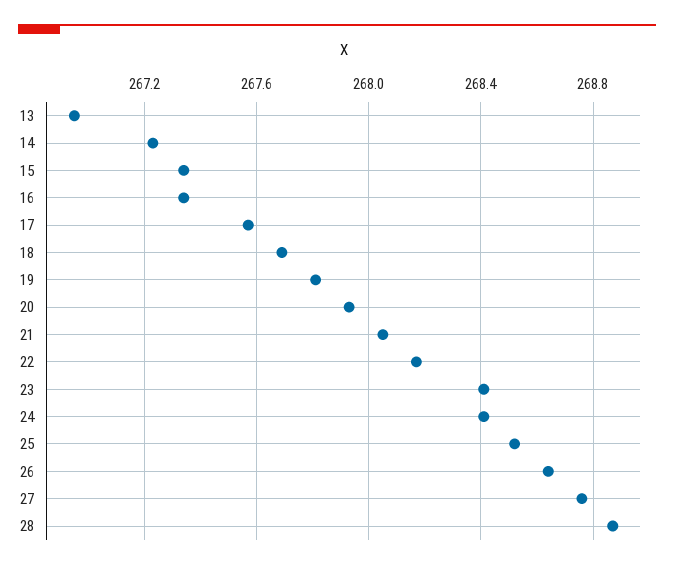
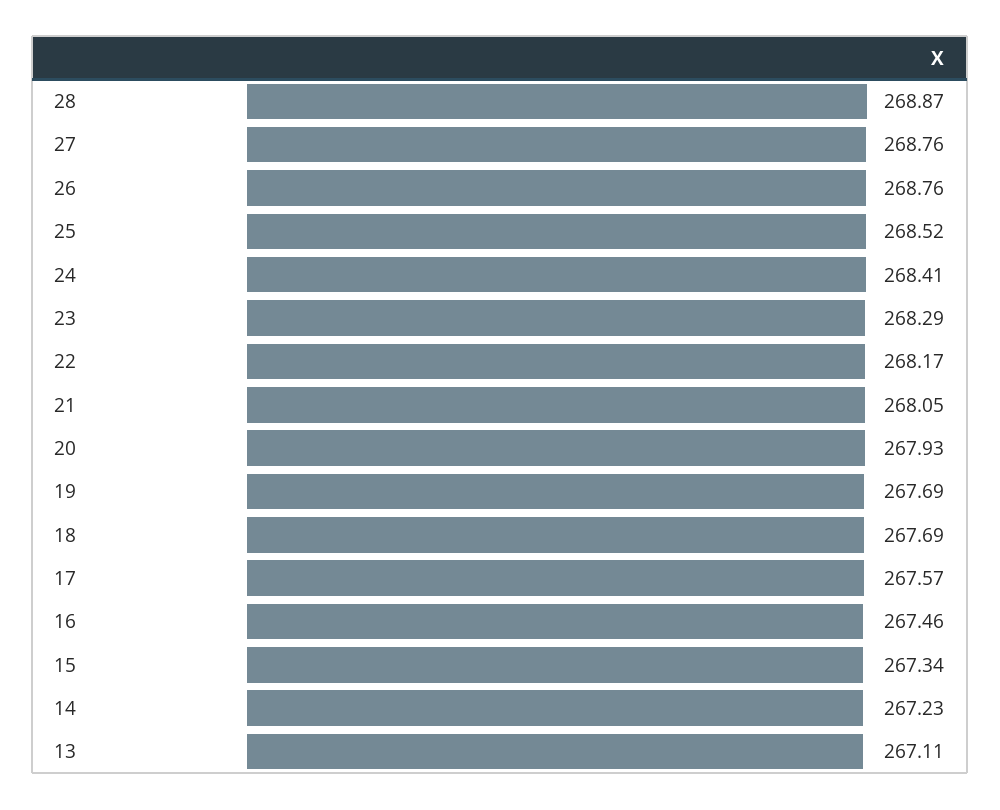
  {
-   "13": 266.95,
+   "13": 267.11,
    "14": 267.23,
    "15": 267.34,
-   "16": 267.35,
+   "16": 267.46,
    "17": 267.57,
    "18": 267.69,
-   "19": 267.8,
+   "19": 267.69,
    "20": 267.93,
    "21": 268.05,
    "22": 268.17,
-   "23": 268.4,
+   "23": 268.29,
    "24": 268.41,
    "25": 268.52,
-   "26": 268.65,
+   "26": 268.76,
    "27": 268.76,
    "28": 268.87
  }

